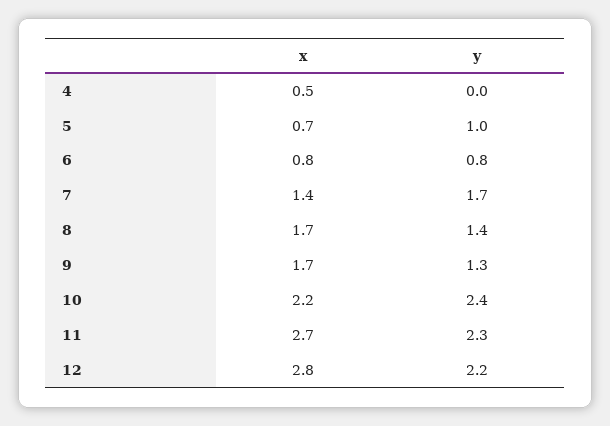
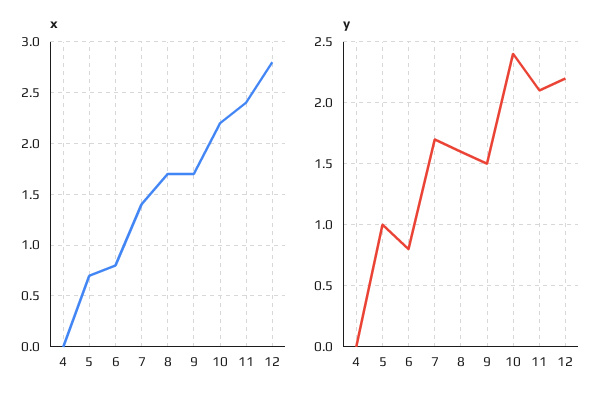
  {
    "x": {
-     "4": 0.5,
+     "4": 0,
      "5": 0.7,
      "6": 0.8,
      "7": 1.4,
      "8": 1.7,
      "9": 1.7,
      "10": 2.2,
-     "11": 2.7,
+     "11": 2.4,
      "12": 2.8
    },
    "y": {
      "4": 0,
      "5": 1,
      "6": 0.8,
      "7": 1.7,
-     "8": 1.4,
+     "8": 1.6,
-     "9": 1.3,
+     "9": 1.5,
      "10": 2.4,
-     "11": 2.3,
+     "11": 2.1,
      "12": 2.2
    }
  }

